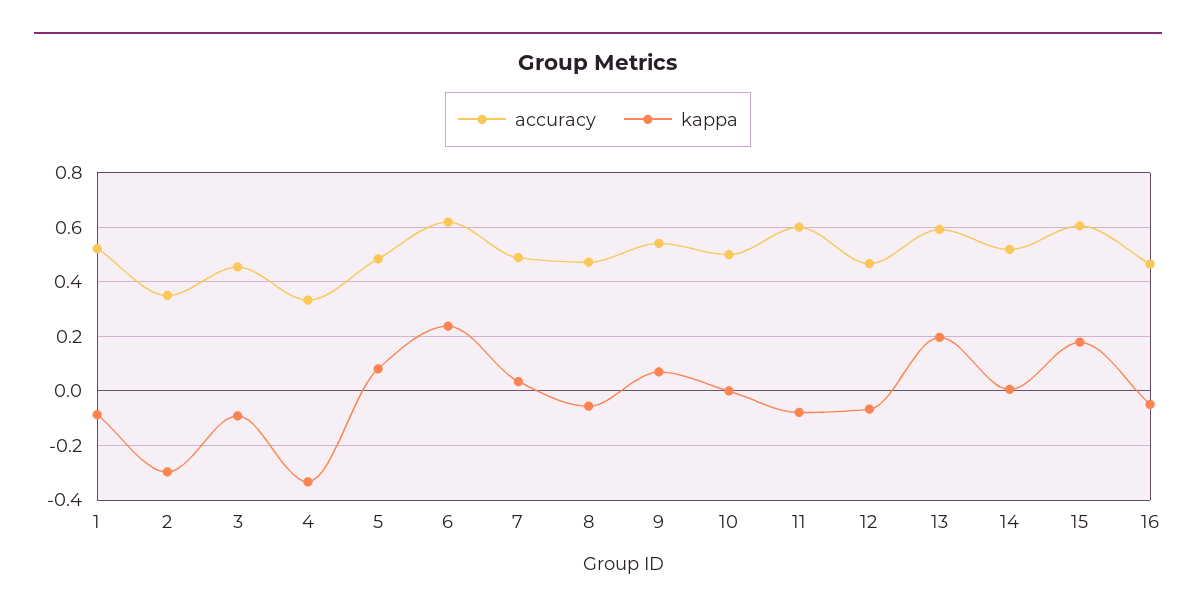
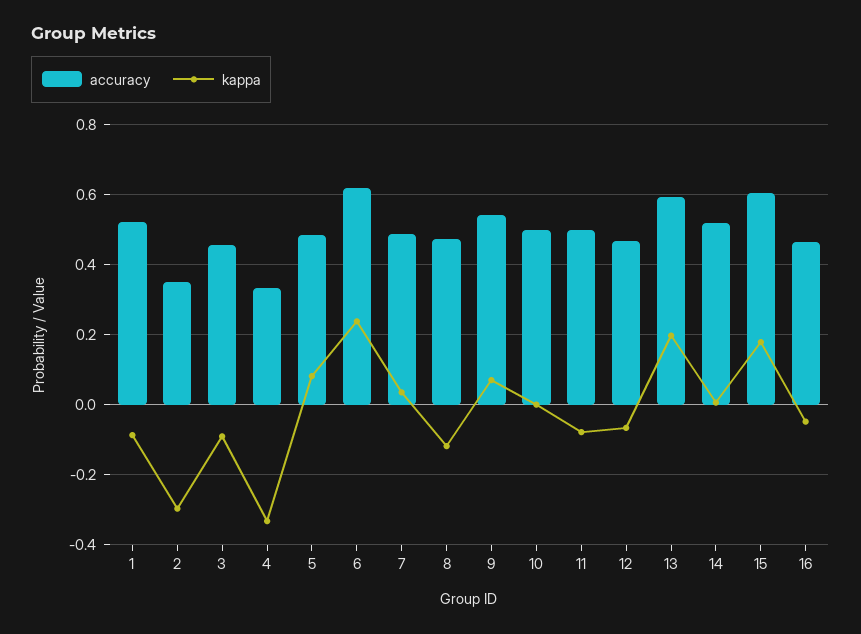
  {
    "accuracy": {
      "1": 0.52,
      "2": 0.36,
      "3": 0.46,
      "4": 0.34,
      "5": 0.48,
      "6": 0.62,
      "7": 0.48,
      "8": 0.48,
      "9": 0.54,
      "10": 0.5,
-     "11": 0.6,
+     "11": 0.5,
      "12": 0.46,
      "13": 0.6,
      "14": 0.52,
      "15": 0.6,
      "16": 0.46
    },
    "kappa": {
      "1": -0.08,
      "2": -0.3,
      "3": -0.1,
      "4": -0.34,
      "5": 0.08,
      "6": 0.24,
      "7": 0.04,
-     "8": -0.05,
+     "8": -0.12,
      "9": 0.06,
      "10": 0,
      "11": -0.08,
      "12": -0.06,
      "13": 0.2,
      "14": 0,
      "15": 0.18,
      "16": -0.04
    }
  }

